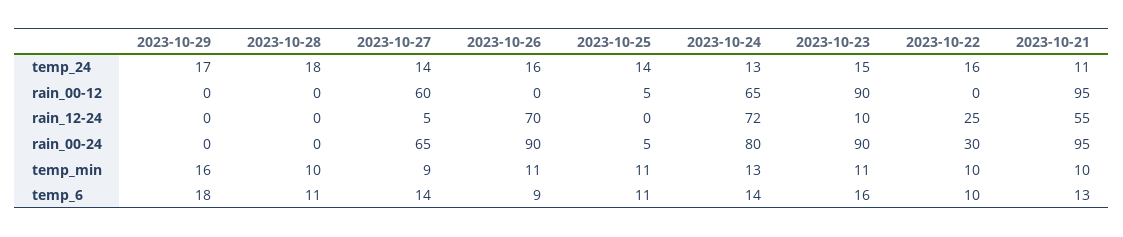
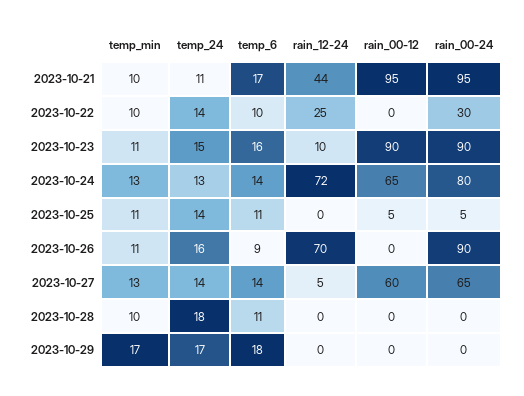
  {
    "2023-10-29": {
      "temp_24": 17,
      "rain_00-12": 0,
      "rain_12-24": 0,
      "rain_00-24": 0,
-     "temp_min": 16,
+     "temp_min": 17,
      "temp_6": 18
    },
    "2023-10-28": {
      "temp_24": 18,
      "rain_00-12": 0,
      "rain_12-24": 0,
      "rain_00-24": 0,
      "temp_min": 10,
      "temp_6": 11
    },
    "2023-10-27": {
      "temp_24": 14,
      "rain_00-12": 60,
      "rain_12-24": 5,
      "rain_00-24": 65,
-     "temp_min": 9,
+     "temp_min": 13,
      "temp_6": 14
    },
    "2023-10-26": {
      "temp_24": 16,
      "rain_00-12": 0,
      "rain_12-24": 70,
      "rain_00-24": 90,
      "temp_min": 11,
      "temp_6": 9
    },
    "2023-10-25": {
      "temp_24": 14,
      "rain_00-12": 5,
      "rain_12-24": 0,
      "rain_00-24": 5,
      "temp_min": 11,
      "temp_6": 11
    },
    "2023-10-24": {
      "temp_24": 13,
      "rain_00-12": 65,
      "rain_12-24": 72,
      "rain_00-24": 80,
      "temp_min": 13,
      "temp_6": 14
    },
    "2023-10-23": {
      "temp_24": 15,
      "rain_00-12": 90,
      "rain_12-24": 10,
      "rain_00-24": 90,
      "temp_min": 11,
      "temp_6": 16
    },
    "2023-10-22": {
-     "temp_24": 16,
+     "temp_24": 14,
      "rain_00-12": 0,
      "rain_12-24": 25,
      "rain_00-24": 30,
      "temp_min": 10,
      "temp_6": 10
    },
    "2023-10-21": {
      "temp_24": 11,
      "rain_00-12": 95,
-     "rain_12-24": 55,
+     "rain_12-24": 44,
      "rain_00-24": 95,
      "temp_min": 10,
-     "temp_6": 13
+     "temp_6": 17
    }
  }

